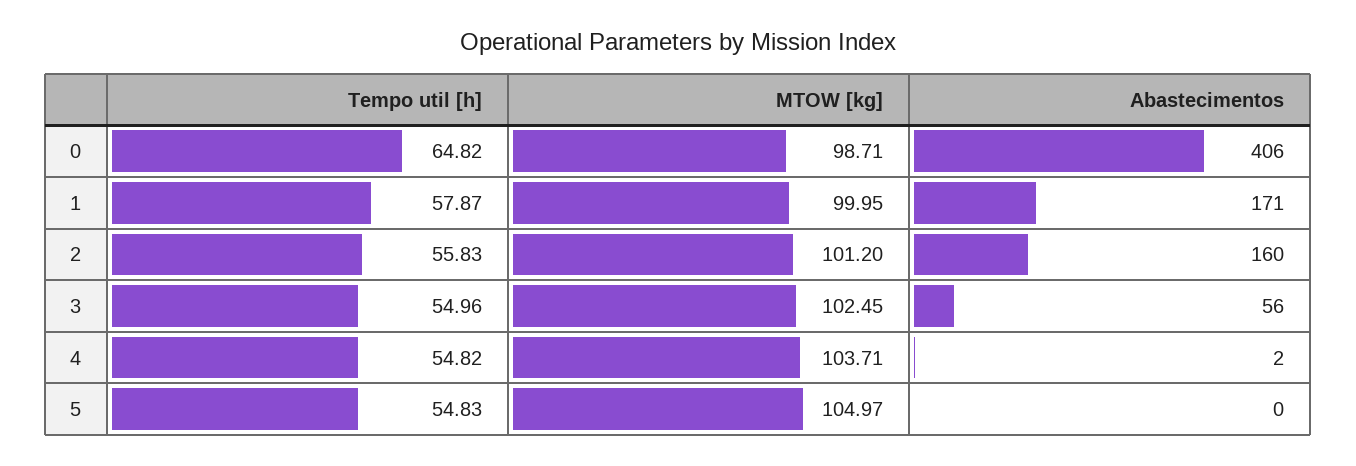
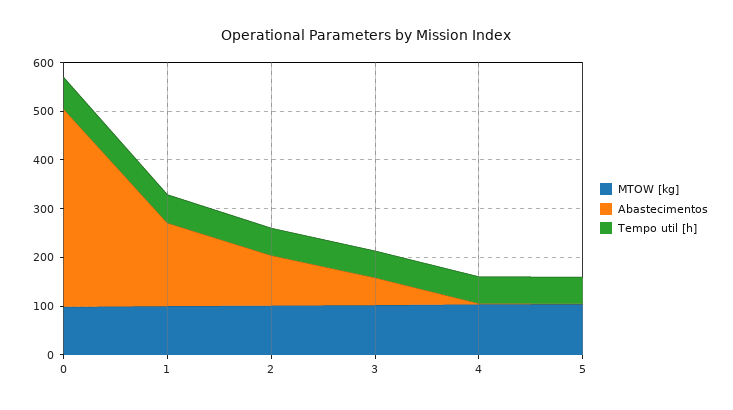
  {
    "Tempo util [h]": {
      "0": 64.82,
      "1": 57.87,
      "2": 55.83,
      "3": 54.96,
      "4": 54.82,
      "5": 54.83
    },
    "MTOW [kg]": {
      "0": 98.71,
      "1": 99.95,
      "2": 101.2,
      "3": 102.45,
      "4": 103.71,
      "5": 104.97
    },
    "Abastecimentos": {
      "0": 406,
      "1": 171,
-     "2": 160,
+     "2": 100,
      "3": 56,
      "4": 2,
      "5": 0
    }
  }

